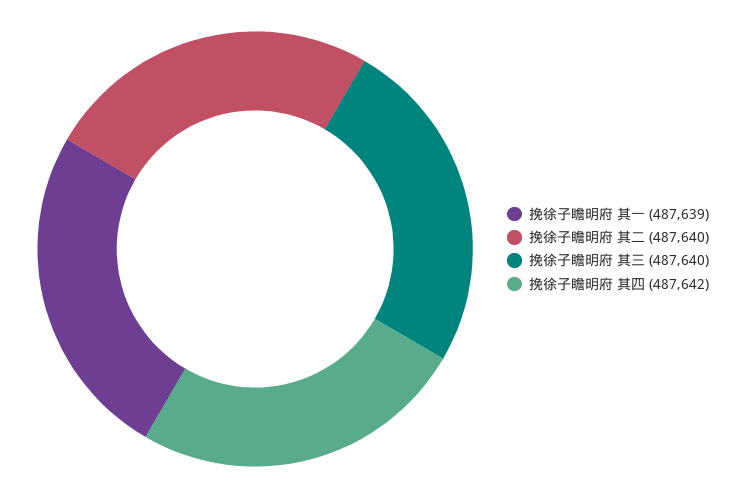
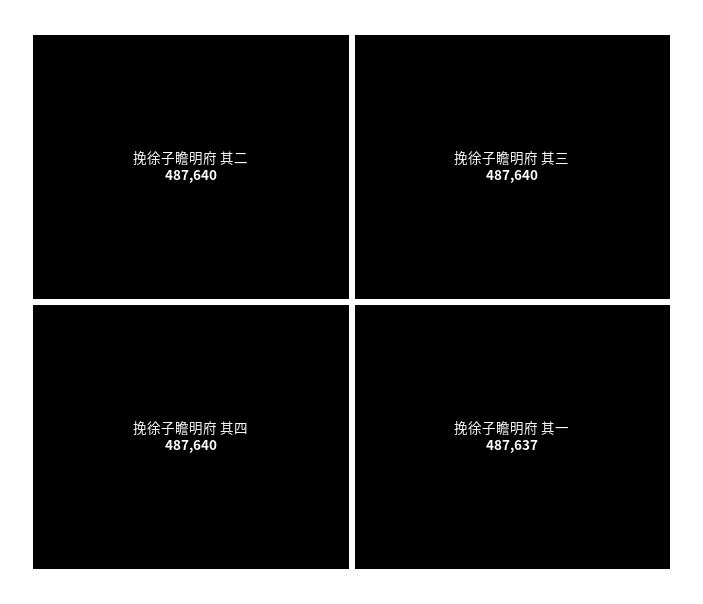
  {
-   "挽徐子瞻明府 其一": 487639,
+   "挽徐子瞻明府 其一": 487637,
    "挽徐子瞻明府 其二": 487640,
    "挽徐子瞻明府 其三": 487640,
-   "挽徐子瞻明府 其四": 487642
+   "挽徐子瞻明府 其四": 487640
  }

